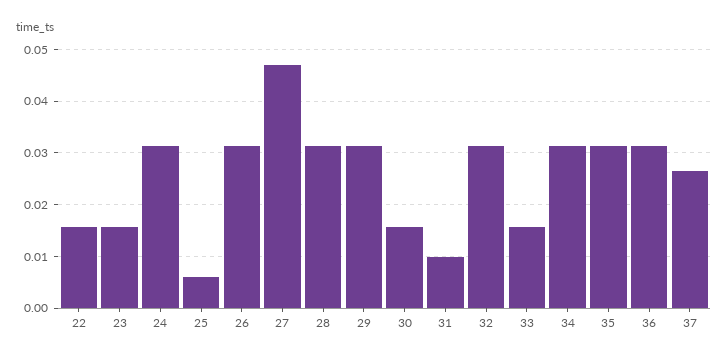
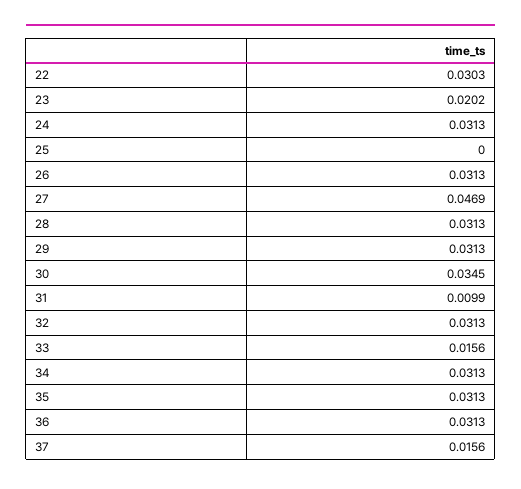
  {
-   "22": 0.016,
+   "22": 0.0303,
-   "23": 0.016,
+   "23": 0.0202,
    "24": 0.0313,
-   "25": 0.006,
+   "25": 0,
    "26": 0.0313,
    "27": 0.0469,
    "28": 0.0313,
    "29": 0.0313,
-   "30": 0.016,
+   "30": 0.0345,
    "31": 0.0099,
    "32": 0.0313,
    "33": 0.0156,
    "34": 0.0313,
    "35": 0.0313,
    "36": 0.0313,
-   "37": 0.026
+   "37": 0.0156
  }

